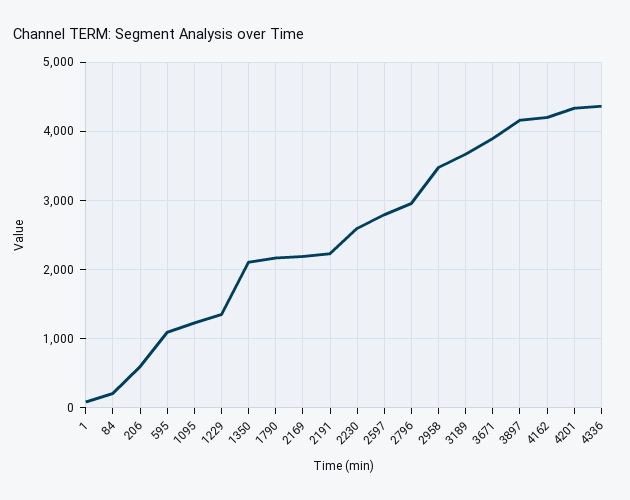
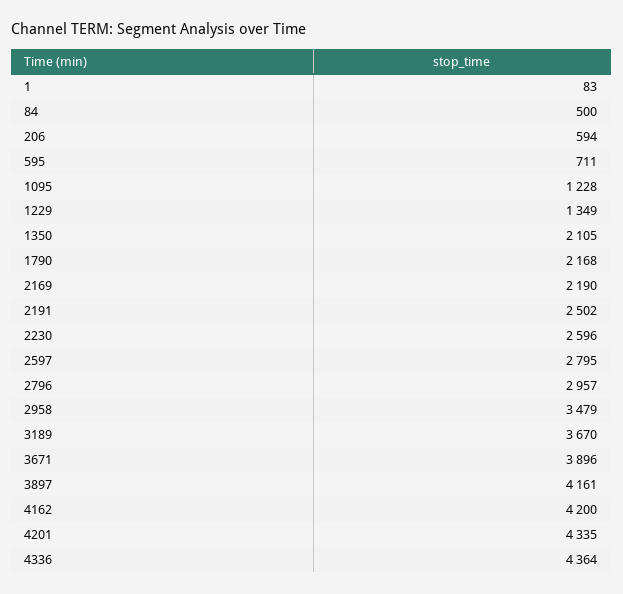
  {
    "1": 83,
-   "84": 200,
+   "84": 500,
    "206": 594,
-   "595": 1100,
+   "595": 711,
    "1095": 1228,
    "1229": 1349,
    "1350": 2105,
    "1790": 2168,
    "2169": 2190,
-   "2191": 2200,
+   "2191": 2502,
    "2230": 2596,
    "2597": 2795,
    "2796": 2957,
    "2958": 3479,
    "3189": 3670,
    "3671": 3896,
    "3897": 4161,
    "4162": 4200,
    "4201": 4335,
    "4336": 4364
  }

